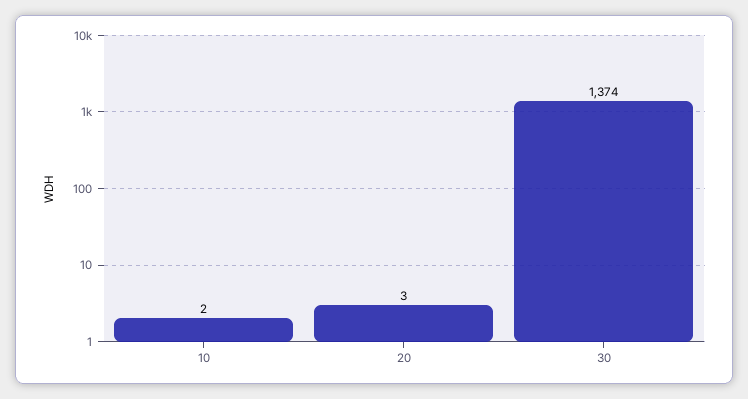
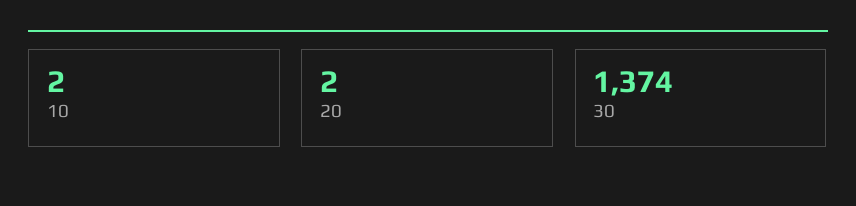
  {
    "10": 2,
-   "20": 3,
+   "20": 2,
    "30": 1374
  }

